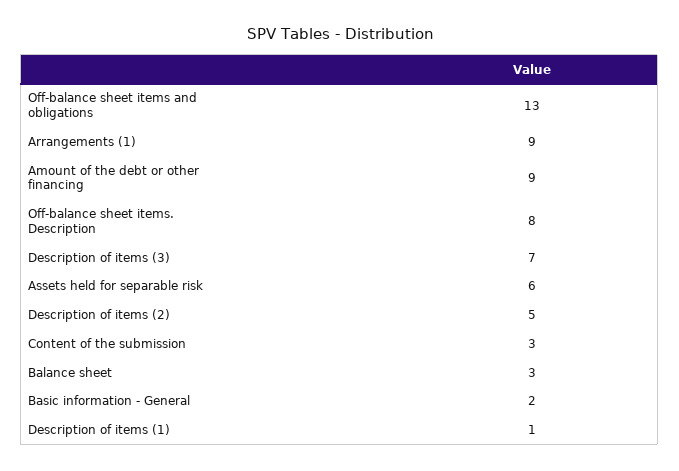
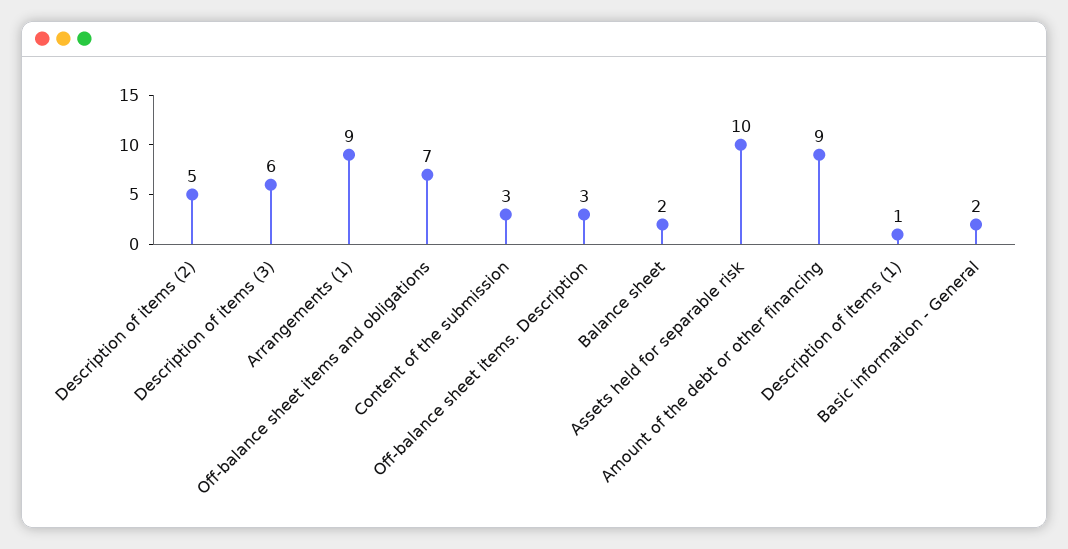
  {
-   "Off-balance sheet items and obligations": 13,
+   "Off-balance sheet items and obligations": 7,
    "Arrangements (1)": 9,
    "Amount of the debt or other financing": 9,
-   "Off-balance sheet items. Description": 8,
+   "Off-balance sheet items. Description": 3,
-   "Description of items (3)": 7,
+   "Description of items (3)": 6,
-   "Assets held for separable risk": 6,
+   "Assets held for separable risk": 10,
    "Description of items (2)": 5,
    "Content of the submission": 3,
-   "Balance sheet": 3,
+   "Balance sheet": 2,
    "Basic information - General": 2,
    "Description of items (1)": 1
  }

